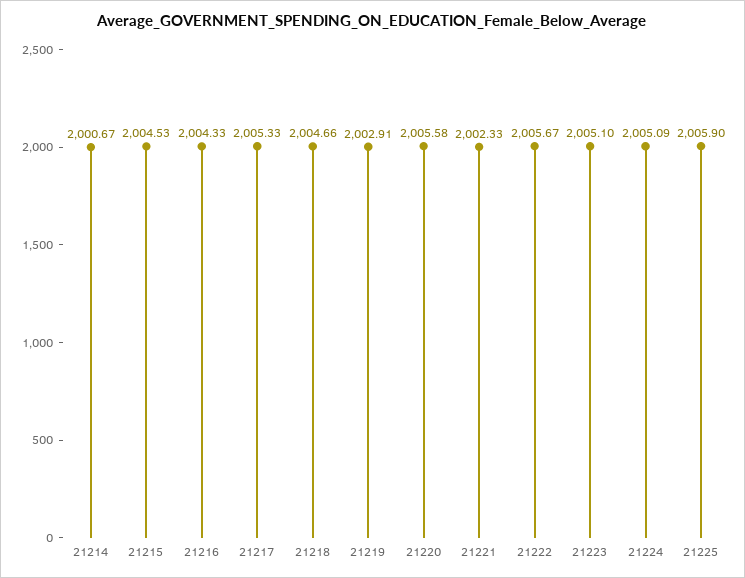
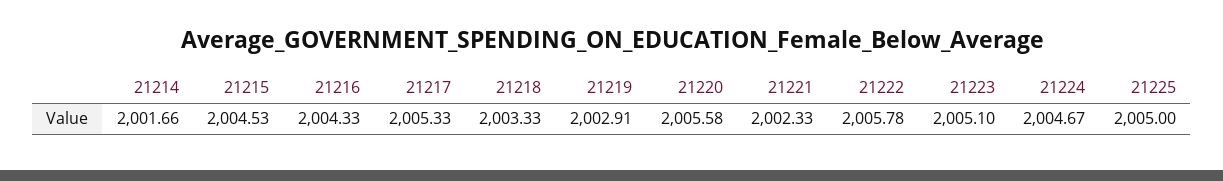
  {
-   "21214": 2000.67,
+   "21214": 2001.66,
    "21215": 2004.53,
    "21216": 2004.33,
    "21217": 2005.33,
-   "21218": 2004.66,
+   "21218": 2003.33,
    "21219": 2002.91,
    "21220": 2005.58,
    "21221": 2002.33,
-   "21222": 2005.67,
+   "21222": 2005.78,
    "21223": 2005.1,
-   "21224": 2005.09,
+   "21224": 2004.67,
-   "21225": 2005.9
+   "21225": 2005
  }

